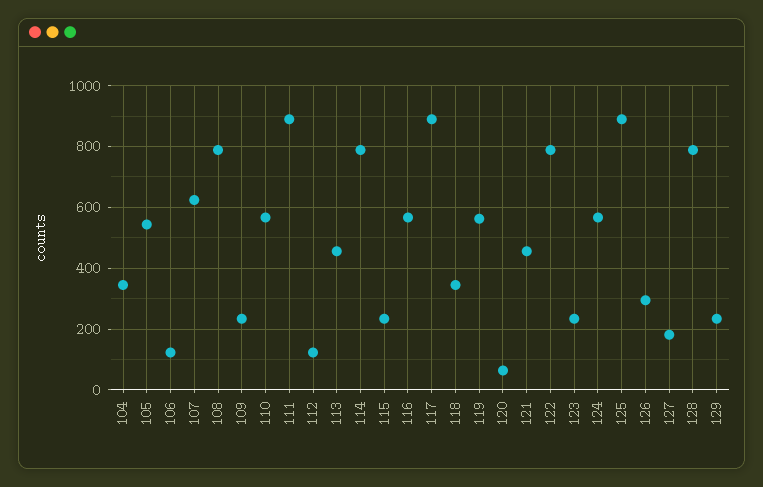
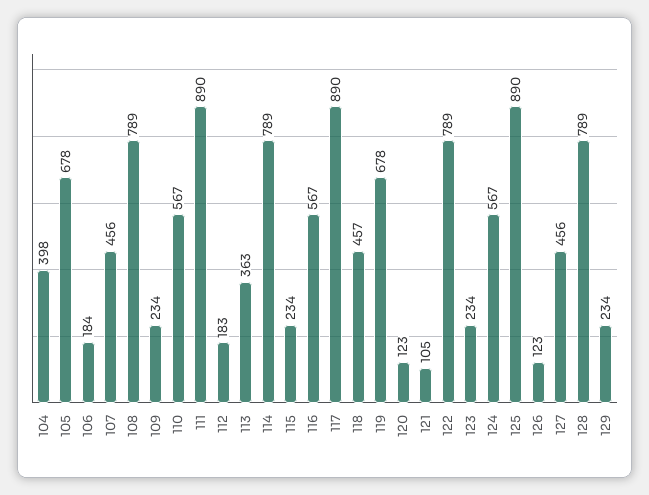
  {
-   "104": 340,
+   "104": 398,
-   "105": 540,
+   "105": 678,
-   "106": 120,
+   "106": 184,
-   "107": 620,
+   "107": 456,
    "108": 789,
    "109": 234,
    "110": 567,
    "111": 890,
-   "112": 120,
+   "112": 183,
-   "113": 460,
+   "113": 363,
    "114": 789,
    "115": 234,
    "116": 567,
    "117": 890,
-   "118": 340,
+   "118": 457,
-   "119": 560,
+   "119": 678,
-   "120": 60,
+   "120": 123,
-   "121": 460,
+   "121": 105,
    "122": 789,
    "123": 234,
    "124": 567,
    "125": 890,
-   "126": 300,
+   "126": 123,
-   "127": 180,
+   "127": 456,
    "128": 789,
    "129": 234
  }

